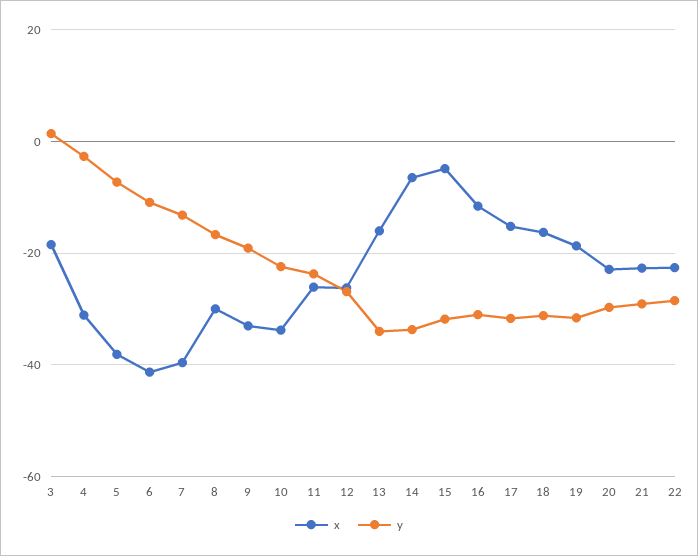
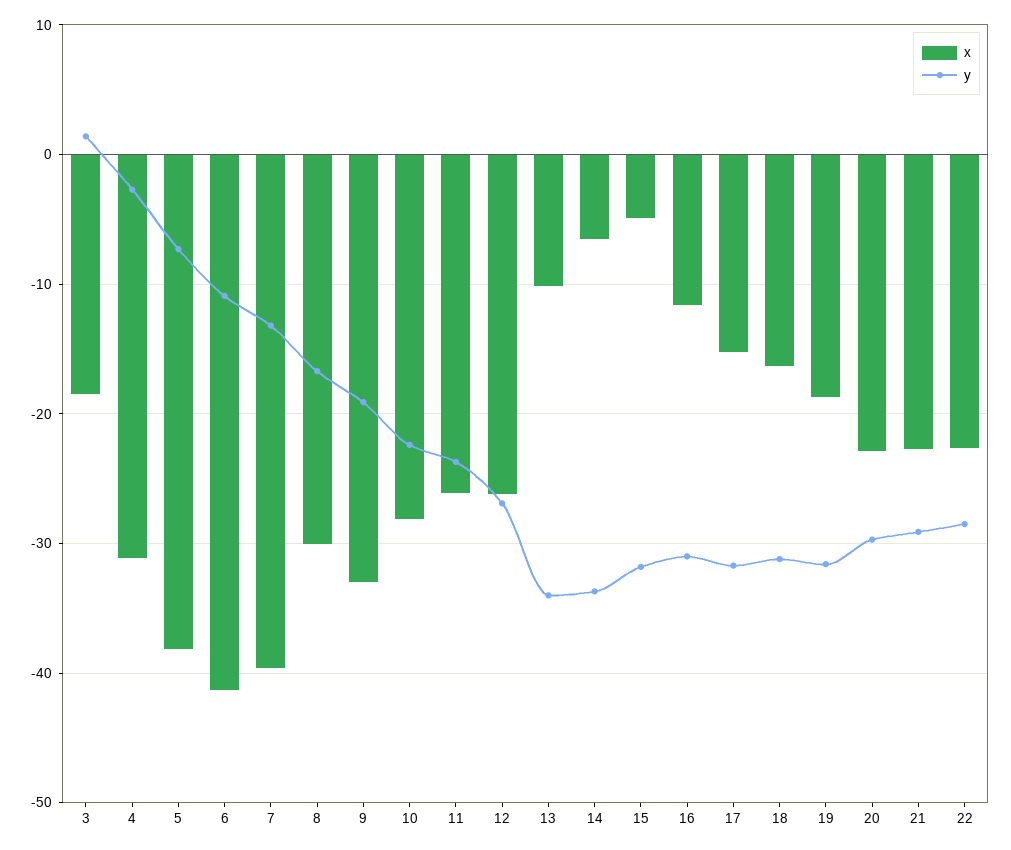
  {
    "x": {
      "3": -19,
      "4": -31,
      "5": -38,
      "6": -41,
      "7": -40,
      "8": -30,
      "9": -33,
-     "10": -34,
+     "10": -28,
      "11": -26,
      "12": -26,
-     "13": -16,
+     "13": -10,
      "14": -7,
      "15": -5,
      "16": -12,
      "17": -15,
      "18": -16,
      "19": -19,
      "20": -23,
      "21": -23,
      "22": -23
    },
    "y": {
      "3": 1,
      "4": -3,
      "5": -7,
      "6": -11,
      "7": -13,
      "8": -17,
      "9": -19,
      "10": -22,
      "11": -24,
      "12": -27,
      "13": -34,
      "14": -34,
      "15": -32,
      "16": -31,
      "17": -32,
      "18": -31,
      "19": -32,
      "20": -30,
      "21": -29,
      "22": -29
    }
  }

